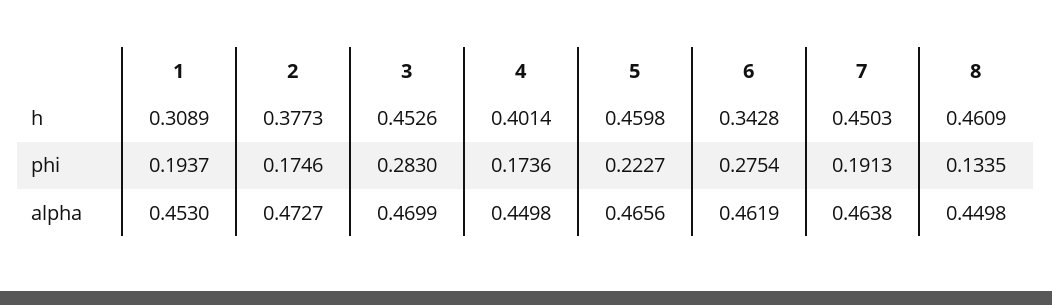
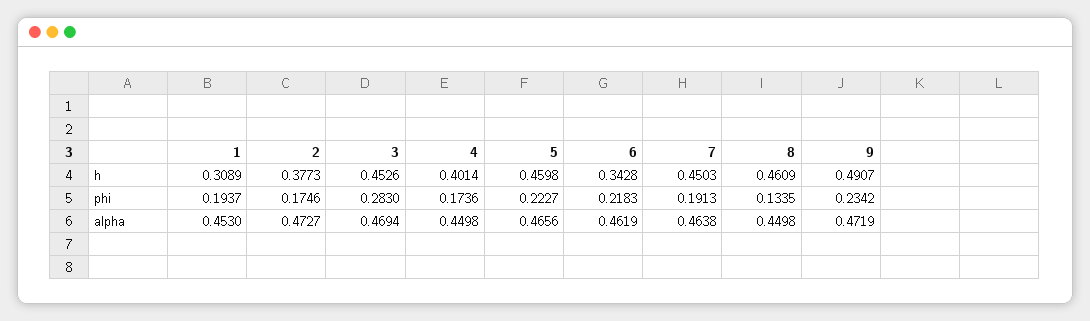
  {
    "1": {
      "h": 0.3089,
      "phi": 0.1937,
      "alpha": 0.453
    },
    "2": {
      "h": 0.3773,
      "phi": 0.1746,
      "alpha": 0.4727
    },
    "3": {
      "h": 0.4526,
      "phi": 0.283,
-     "alpha": 0.4699
+     "alpha": 0.4694
    },
    "4": {
      "h": 0.4014,
      "phi": 0.1736,
      "alpha": 0.4498
    },
    "5": {
      "h": 0.4598,
      "phi": 0.2227,
      "alpha": 0.4656
    },
    "6": {
      "h": 0.3428,
-     "phi": 0.2754,
+     "phi": 0.2183,
      "alpha": 0.4619
    },
    "7": {
      "h": 0.4503,
      "phi": 0.1913,
      "alpha": 0.4638
    },
    "8": {
      "h": 0.4609,
      "phi": 0.1335,
      "alpha": 0.4498
-   }
+   },
+   "9": {
+     "h": 0.4907,
+     "phi": 0.2342,
+     "alpha": 0.4719
+   }
  }

